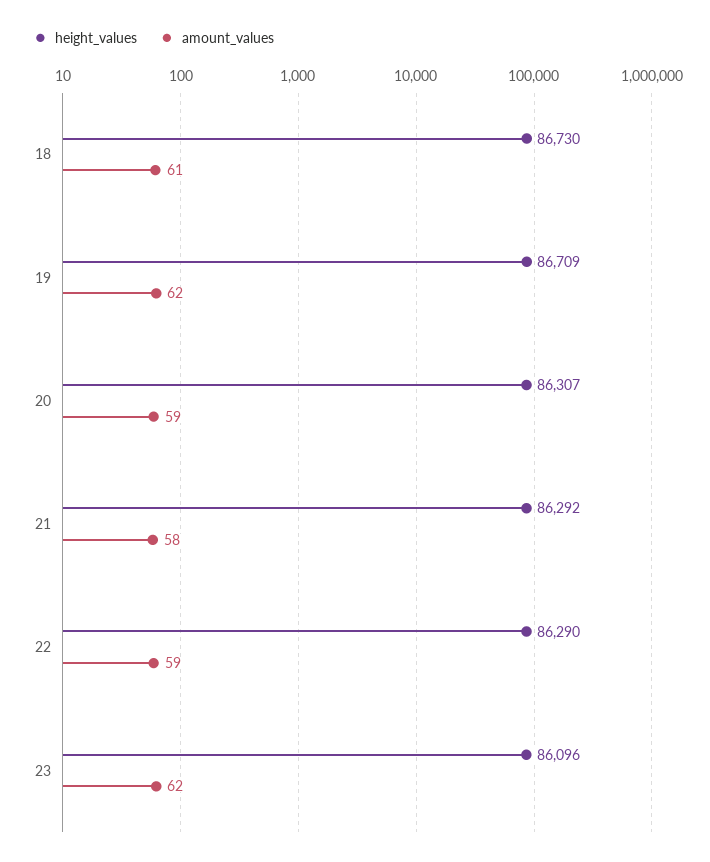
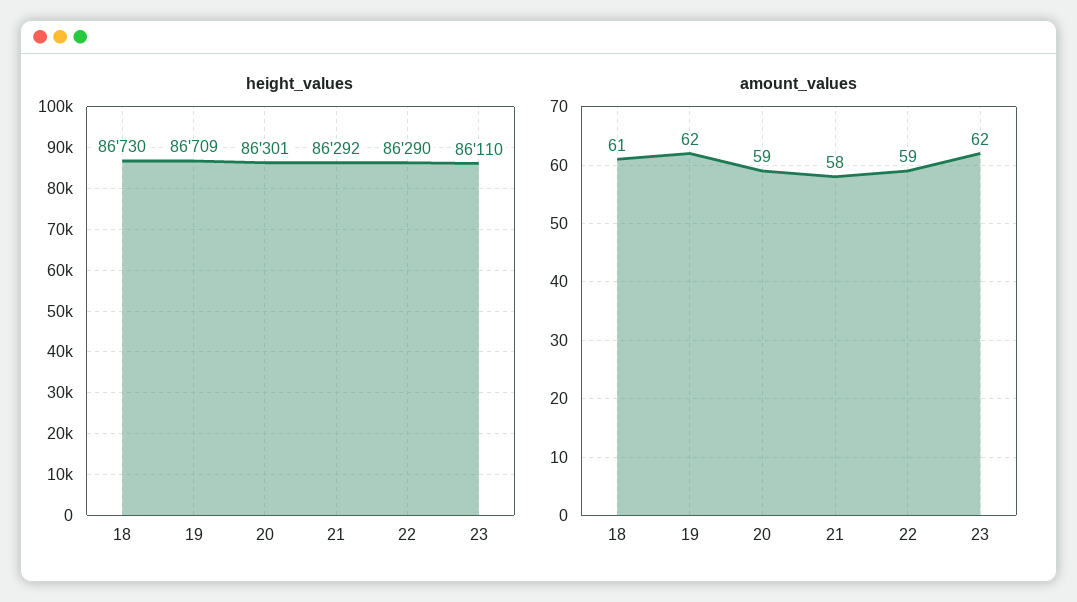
  {
    "height_values": {
      "18": 86730,
      "19": 86709,
-     "20": 86307,
+     "20": 86301,
      "21": 86292,
      "22": 86290,
-     "23": 86096
+     "23": 86110
    },
    "amount_values": {
      "18": 61,
      "19": 62,
      "20": 59,
      "21": 58,
      "22": 59,
      "23": 62
    }
  }

